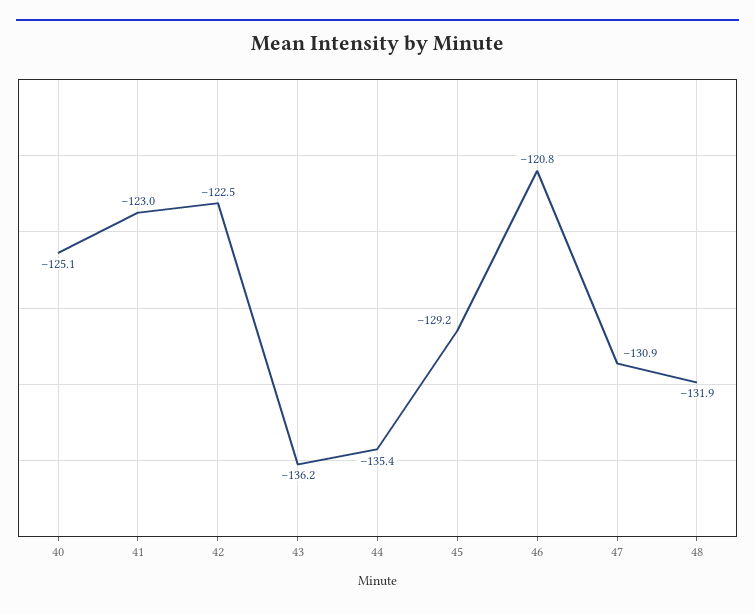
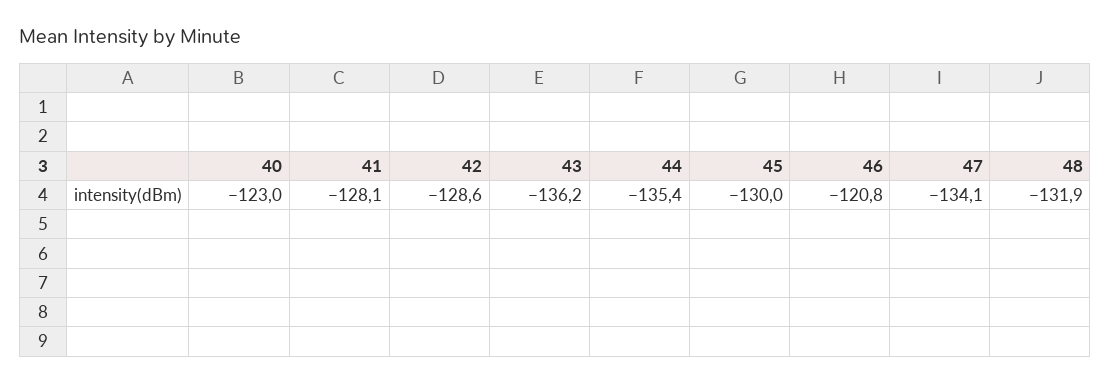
  {
-   "40": -125.1,
+   "40": -123,
-   "41": -123,
+   "41": -128.1,
-   "42": -122.5,
+   "42": -128.6,
    "43": -136.2,
    "44": -135.4,
-   "45": -129.2,
+   "45": -130,
    "46": -120.8,
-   "47": -130.9,
+   "47": -134.1,
    "48": -131.9
  }

